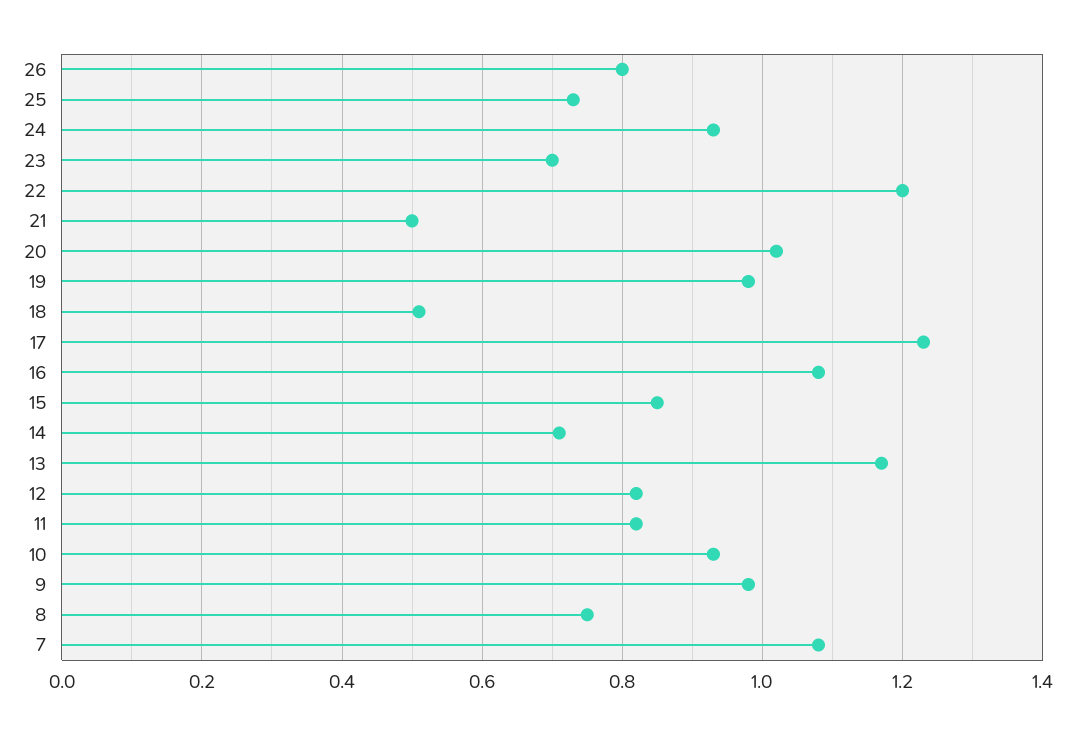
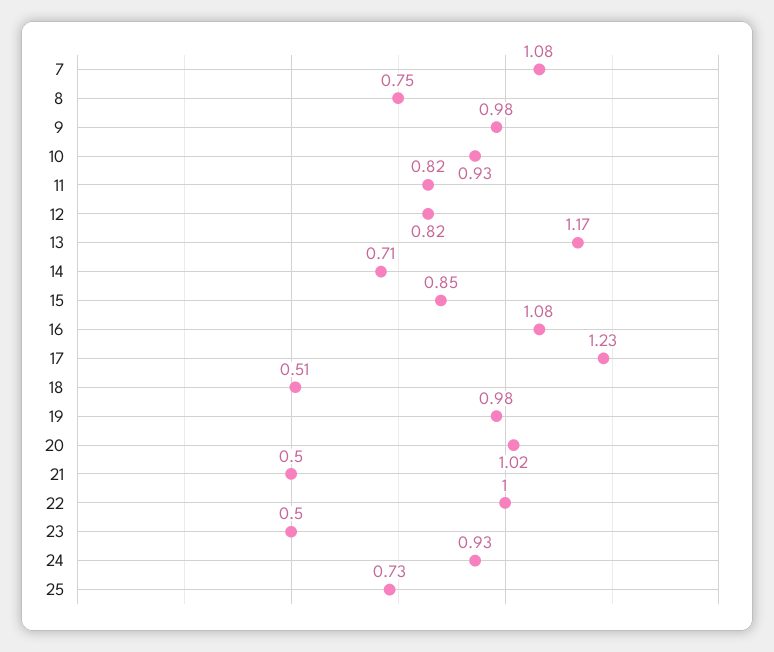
  {
-   "26": 0.8,
    "25": 0.73,
    "24": 0.93,
-   "23": 0.7,
+   "23": 0.5,
-   "22": 1.2,
+   "22": 1,
    "21": 0.5,
    "20": 1.02,
    "19": 0.98,
    "18": 0.51,
    "17": 1.23,
    "16": 1.08,
    "15": 0.85,
    "14": 0.71,
    "13": 1.17,
    "12": 0.82,
    "11": 0.82,
    "10": 0.93,
    "9": 0.98,
    "8": 0.75,
    "7": 1.08
  }

